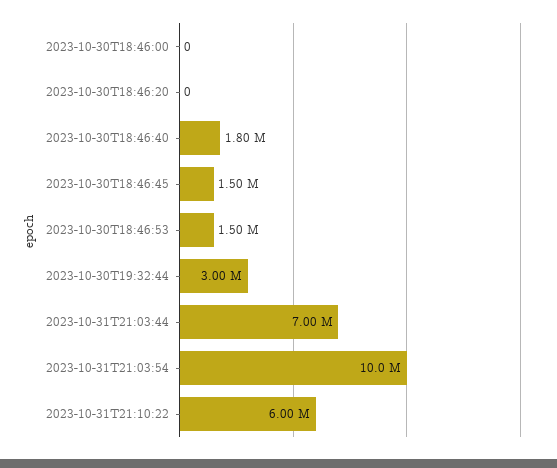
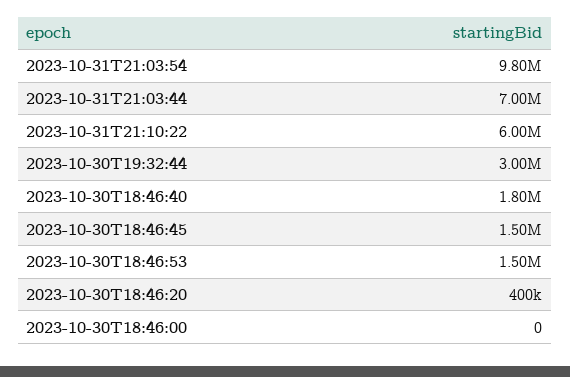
  {
    "2023-10-30T18:46:00": 0,
-   "2023-10-30T18:46:20": 0,
+   "2023-10-30T18:46:20": 400000,
    "2023-10-30T18:46:40": 1800000,
    "2023-10-30T18:46:45": 1500000,
    "2023-10-30T18:46:53": 1500000,
    "2023-10-30T19:32:44": 3000000,
    "2023-10-31T21:03:44": 7000000,
-   "2023-10-31T21:03:54": 10000000,
+   "2023-10-31T21:03:54": 9800000,
    "2023-10-31T21:10:22": 6000000
  }

